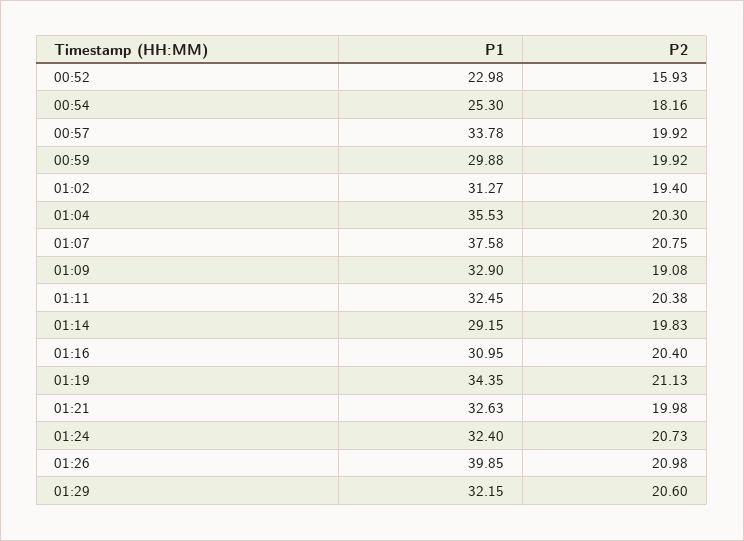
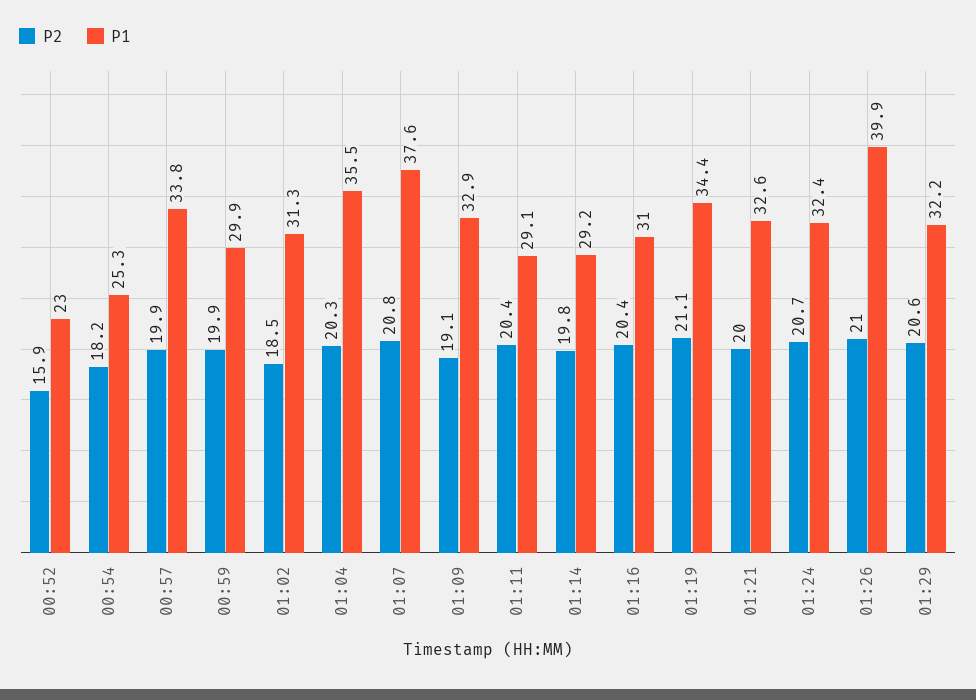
  {
    "P1": {
      "00:52": 22.98,
      "00:54": 25.3,
      "00:57": 33.78,
      "00:59": 29.88,
      "01:02": 31.27,
      "01:04": 35.53,
      "01:07": 37.58,
      "01:09": 32.9,
-     "01:11": 32.45,
+     "01:11": 29.1,
      "01:14": 29.15,
      "01:16": 30.95,
      "01:19": 34.35,
      "01:21": 32.63,
      "01:24": 32.4,
      "01:26": 39.85,
      "01:29": 32.15
    },
    "P2": {
      "00:52": 15.93,
      "00:54": 18.16,
      "00:57": 19.92,
      "00:59": 19.92,
-     "01:02": 19.4,
+     "01:02": 18.5,
      "01:04": 20.3,
      "01:07": 20.75,
      "01:09": 19.08,
      "01:11": 20.38,
      "01:14": 19.83,
      "01:16": 20.4,
      "01:19": 21.13,
      "01:21": 19.98,
      "01:24": 20.73,
      "01:26": 20.98,
      "01:29": 20.6
    }
  }

